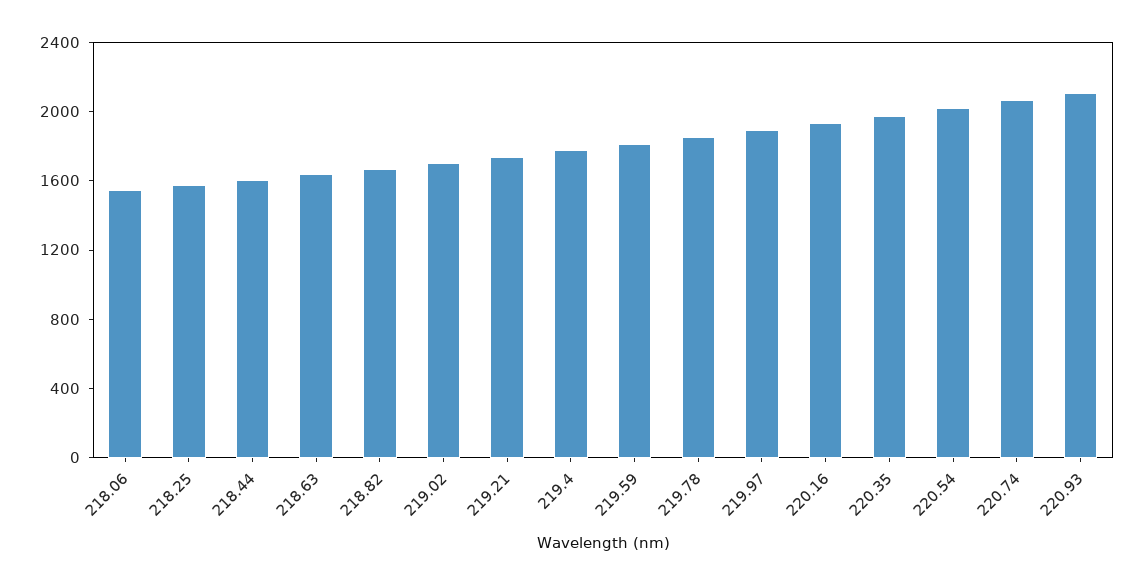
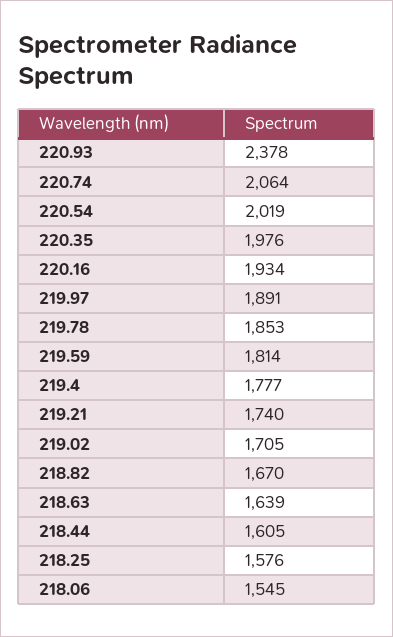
  {
    "218.06": 1545,
    "218.25": 1576,
    "218.44": 1605,
    "218.63": 1639,
    "218.82": 1670,
    "219.02": 1705,
    "219.21": 1740,
    "219.4": 1777,
    "219.59": 1814,
    "219.78": 1853,
    "219.97": 1891,
    "220.16": 1934,
    "220.35": 1976,
    "220.54": 2019,
    "220.74": 2064,
-   "220.93": 2100
+   "220.93": 2378
  }

